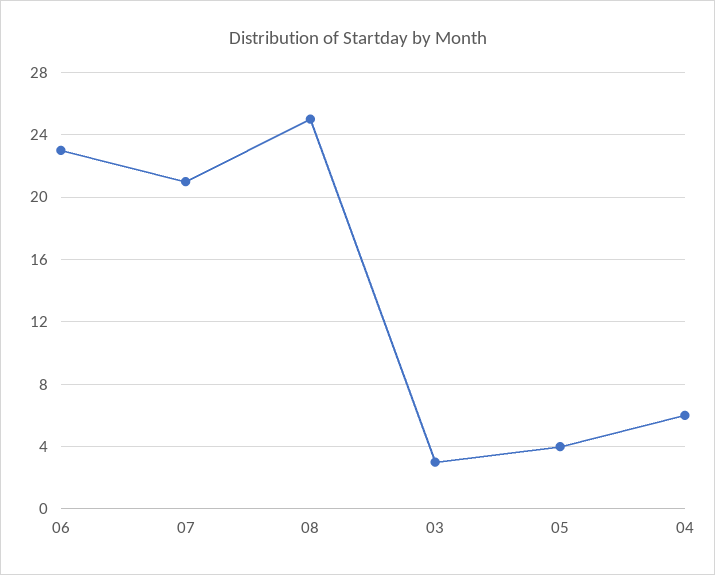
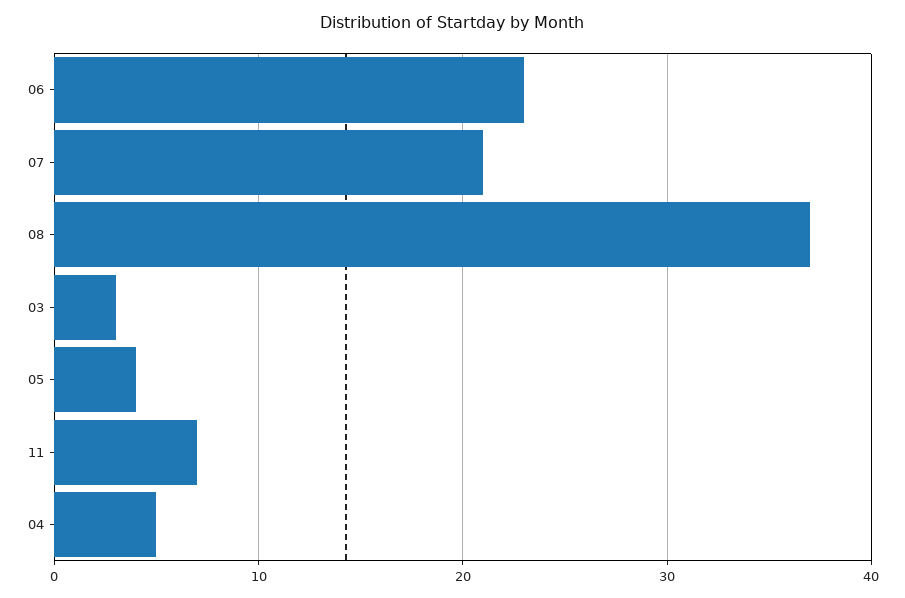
  {
    "06": 23,
    "07": 21,
-   "08": 25,
+   "08": 37,
    "03": 3,
    "05": 4,
-   "04": 6
+   "04": 5,
+   "11": 7
  }

